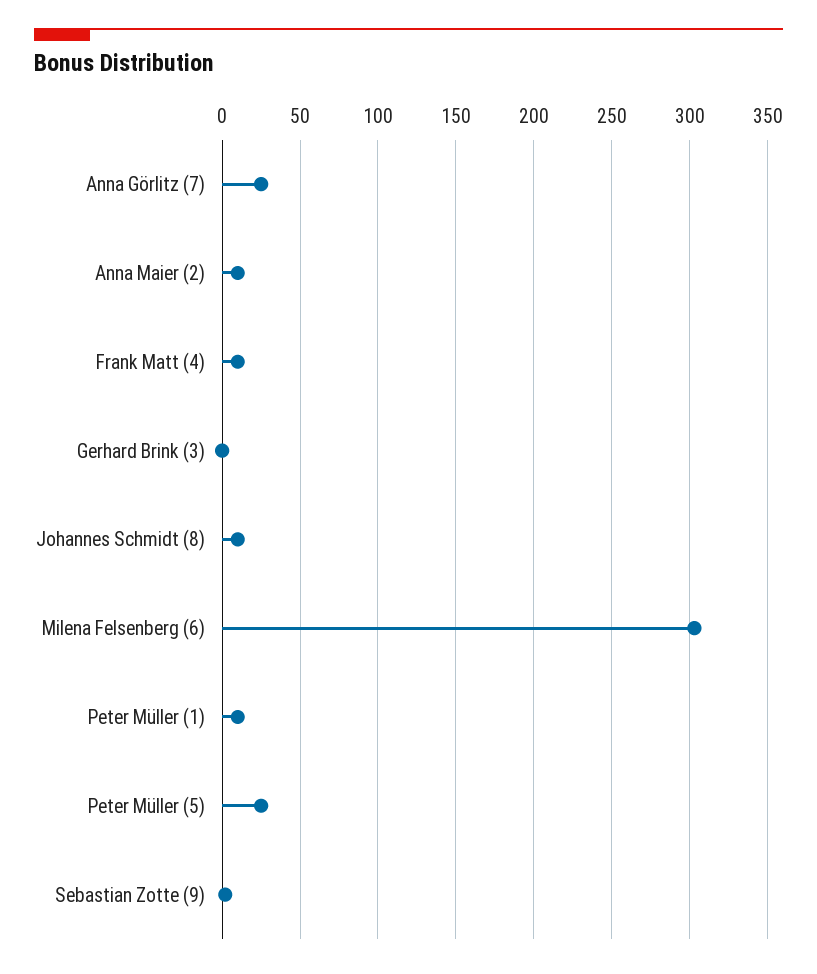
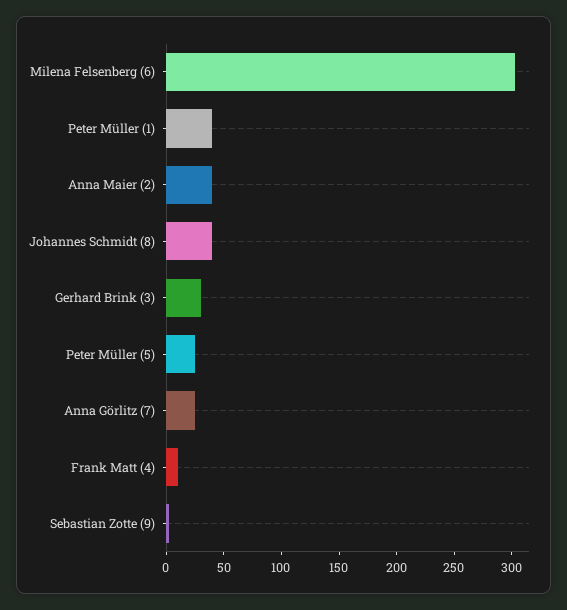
  {
    "Anna Görlitz (7)": 25,
-   "Anna Maier (2)": 10,
+   "Anna Maier (2)": 40,
    "Frank Matt (4)": 10,
-   "Gerhard Brink (3)": 0,
+   "Gerhard Brink (3)": 30,
-   "Johannes Schmidt (8)": 10,
+   "Johannes Schmidt (8)": 40,
    "Milena Felsenberg (6)": 305,
-   "Peter Müller (1)": 10,
+   "Peter Müller (1)": 40,
    "Peter Müller (5)": 25,
    "Sebastian Zotte (9)": 0
  }

